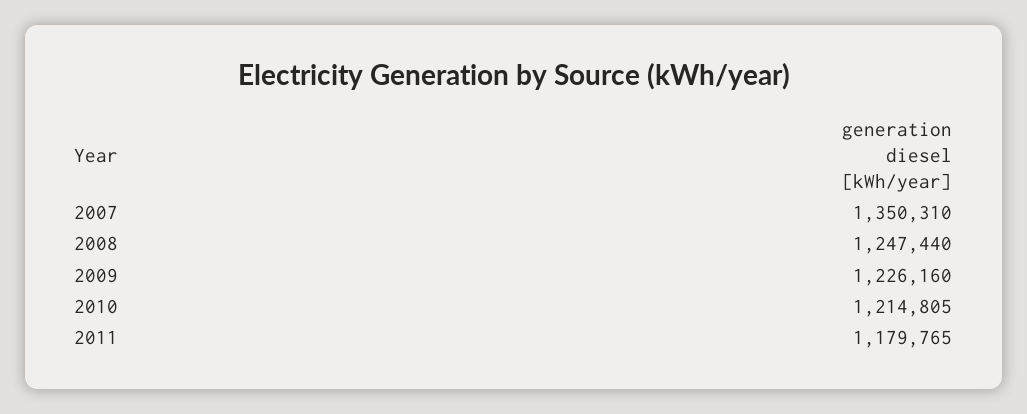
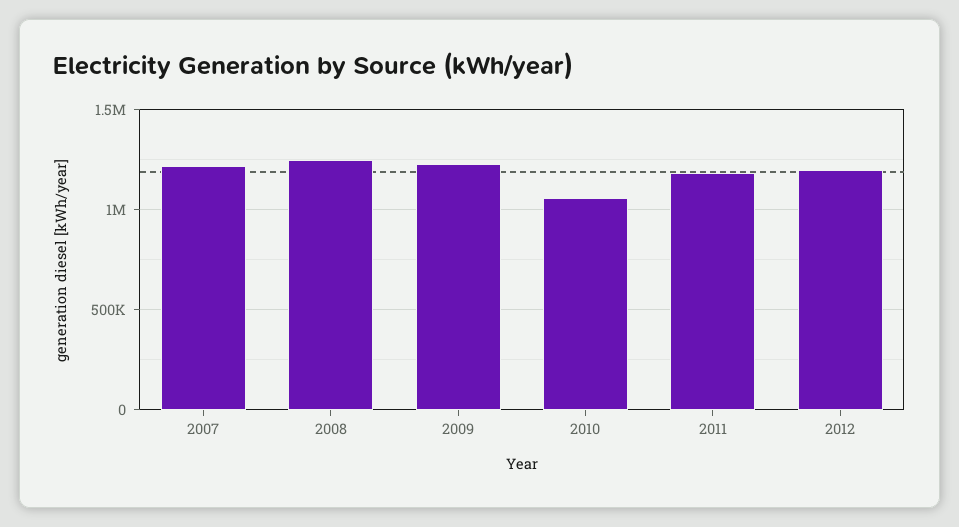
  {
-   "2007": 1350310,
+   "2007": 1200000,
    "2008": 1247440,
    "2009": 1226160,
-   "2010": 1214805,
+   "2010": 1050000,
-   "2011": 1179765
+   "2011": 1179765,
+   "2012": 1200000
  }

